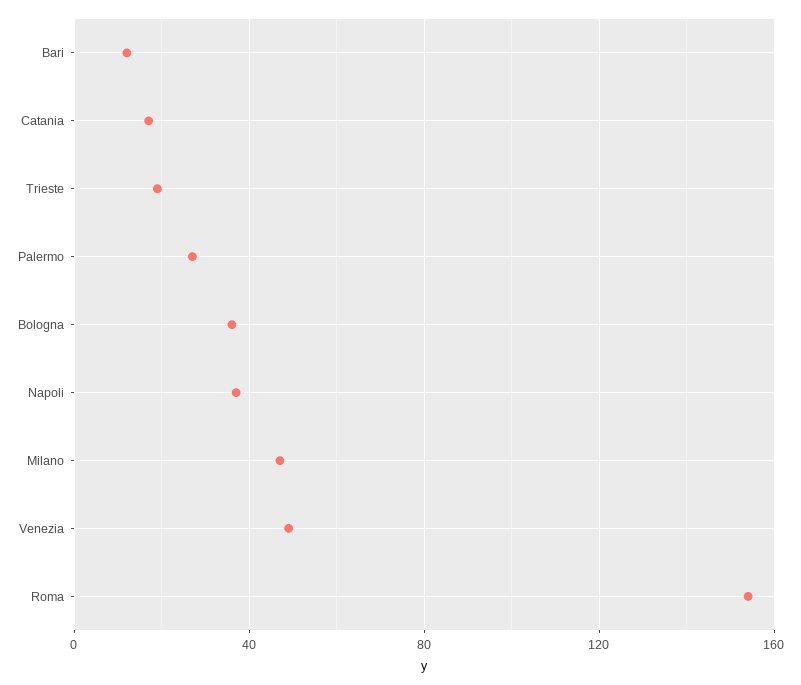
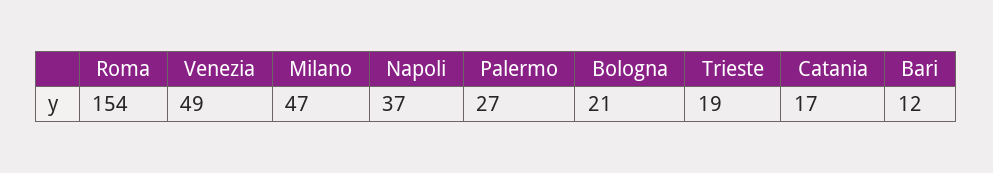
  {
    "Bari": 12,
    "Catania": 17,
    "Trieste": 19,
    "Palermo": 27,
-   "Bologna": 35,
+   "Bologna": 21,
    "Napoli": 37,
    "Milano": 47,
    "Venezia": 49,
    "Roma": 154
  }

